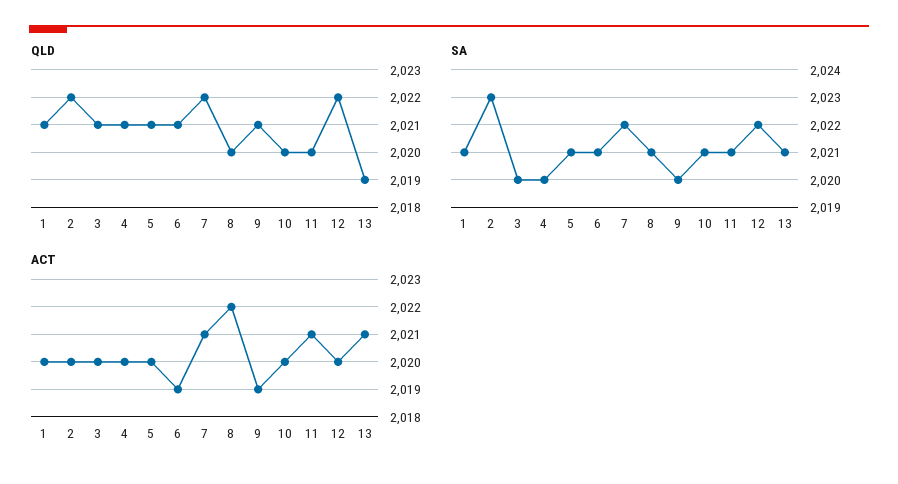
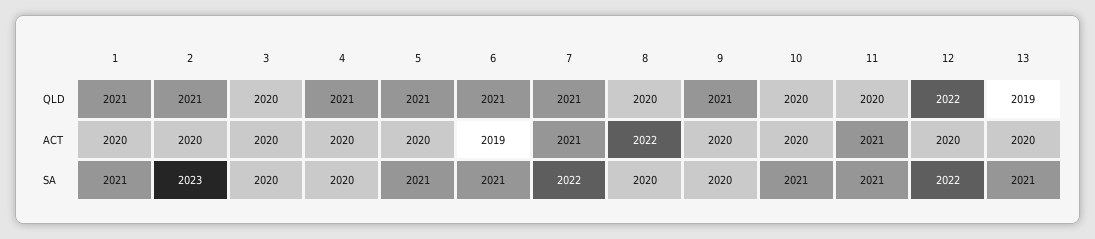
  {
    "QLD": {
      "1": 2021,
-     "2": 2022,
+     "2": 2021,
-     "3": 2021,
+     "3": 2020,
      "4": 2021,
      "5": 2021,
      "6": 2021,
-     "7": 2022,
+     "7": 2021,
      "8": 2020,
      "9": 2021,
      "10": 2020,
      "11": 2020,
      "12": 2022,
      "13": 2019
    },
    "SA": {
      "1": 2021,
      "2": 2023,
      "3": 2020,
      "4": 2020,
      "5": 2021,
      "6": 2021,
      "7": 2022,
-     "8": 2021,
+     "8": 2020,
      "9": 2020,
      "10": 2021,
      "11": 2021,
      "12": 2022,
      "13": 2021
    },
    "ACT": {
      "1": 2020,
      "2": 2020,
      "3": 2020,
      "4": 2020,
      "5": 2020,
      "6": 2019,
      "7": 2021,
      "8": 2022,
-     "9": 2019,
+     "9": 2020,
      "10": 2020,
      "11": 2021,
      "12": 2020,
-     "13": 2021
+     "13": 2020
    }
  }

